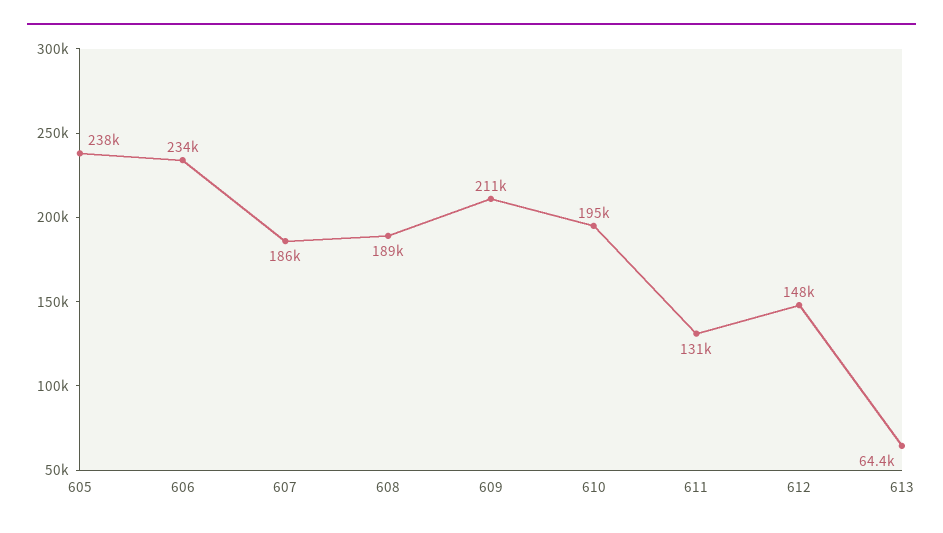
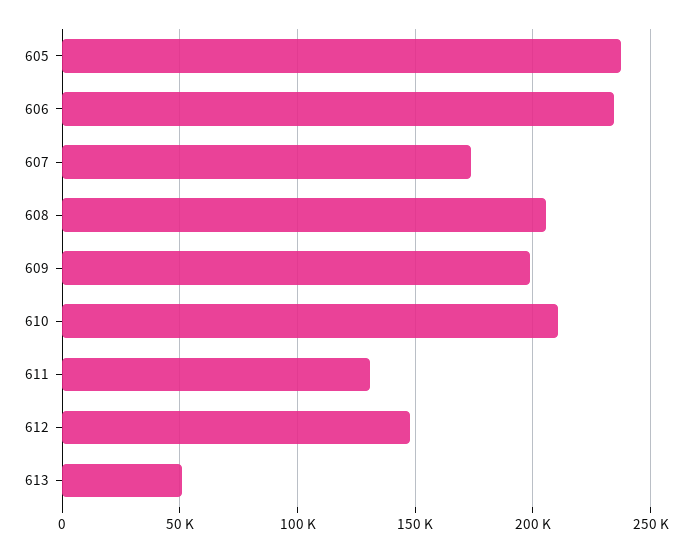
  {
    "605": 238000,
    "606": 234000,
-   "607": 186000,
+   "607": 175000,
-   "608": 189000,
+   "608": 205000,
-   "609": 211000,
+   "609": 200000,
-   "610": 195000,
+   "610": 210000,
    "611": 131000,
    "612": 148000,
-   "613": 64400
+   "613": 50000
  }

